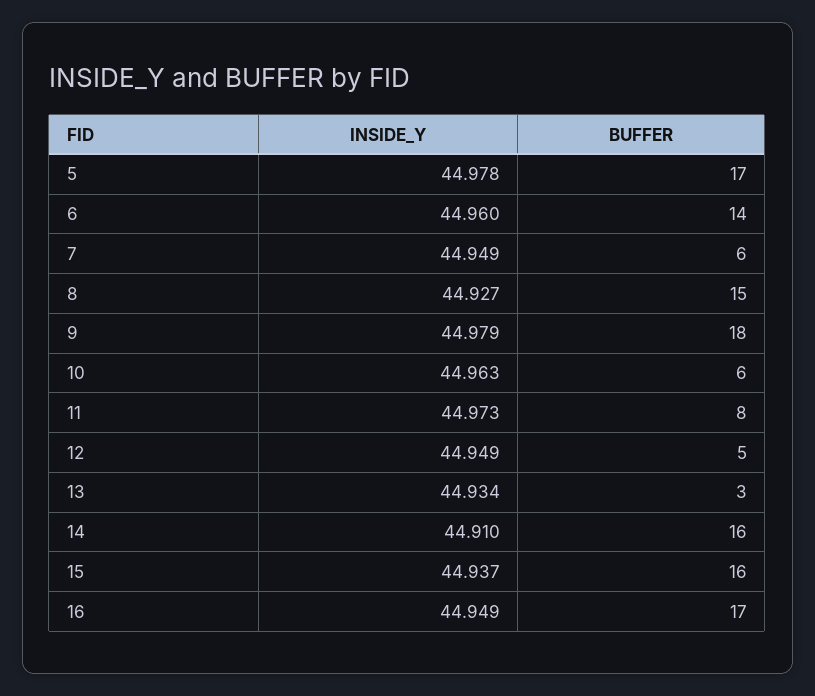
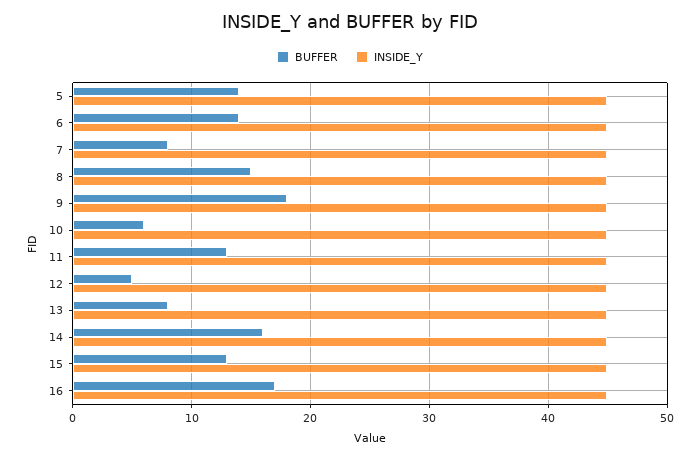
  {
    "INSIDE_Y": {
      "5": 44.978,
      "6": 44.96,
      "7": 44.949,
      "8": 44.927,
      "9": 44.979,
      "10": 44.963,
      "11": 44.973,
      "12": 44.949,
      "13": 44.934,
      "14": 44.91,
      "15": 44.937,
      "16": 44.949
    },
    "BUFFER": {
-     "5": 17,
+     "5": 14,
      "6": 14,
-     "7": 6,
+     "7": 8,
      "8": 15,
      "9": 18,
      "10": 6,
-     "11": 8,
+     "11": 13,
      "12": 5,
-     "13": 3,
+     "13": 8,
      "14": 16,
-     "15": 16,
+     "15": 13,
      "16": 17
    }
  }

